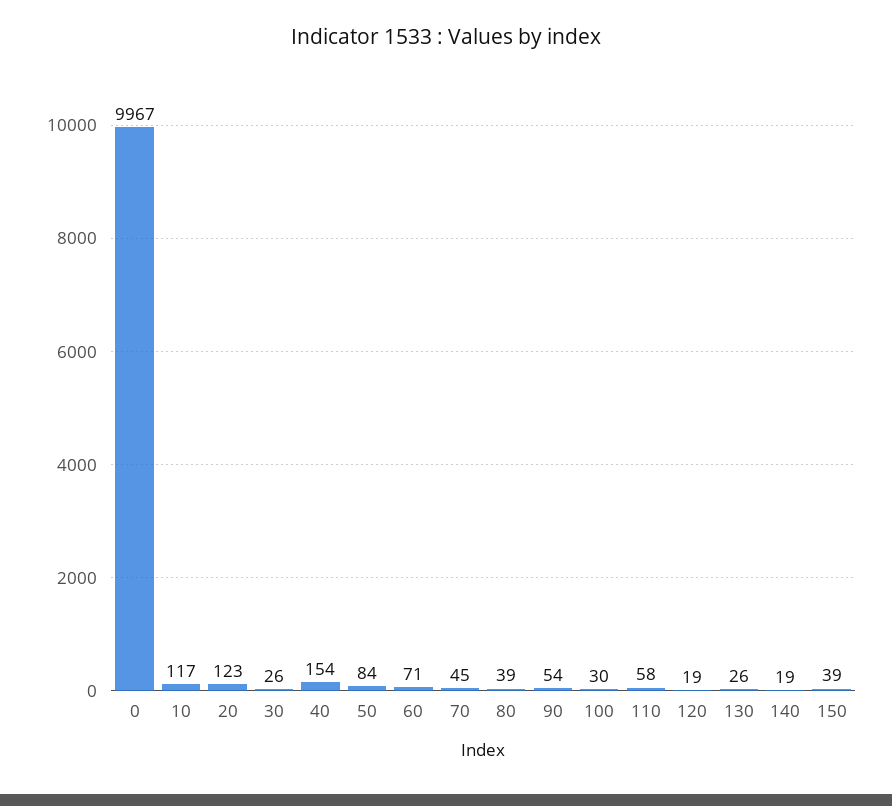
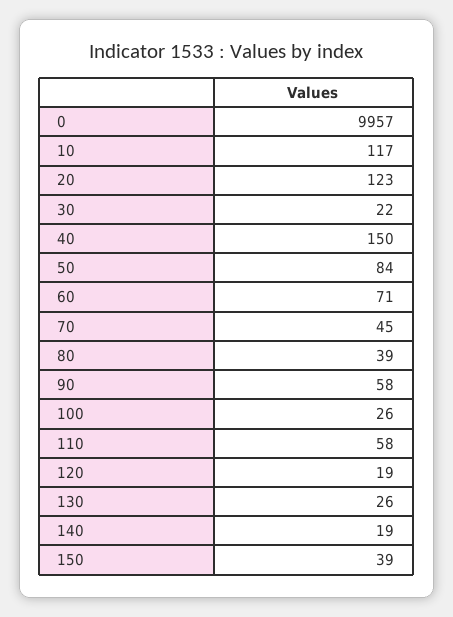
  {
-   "0": 9967,
+   "0": 9957,
    "10": 117,
    "20": 123,
-   "30": 26,
+   "30": 22,
-   "40": 154,
+   "40": 150,
    "50": 84,
    "60": 71,
    "70": 45,
    "80": 39,
-   "90": 54,
+   "90": 58,
-   "100": 30,
+   "100": 26,
    "110": 58,
    "120": 19,
    "130": 26,
    "140": 19,
    "150": 39
  }

